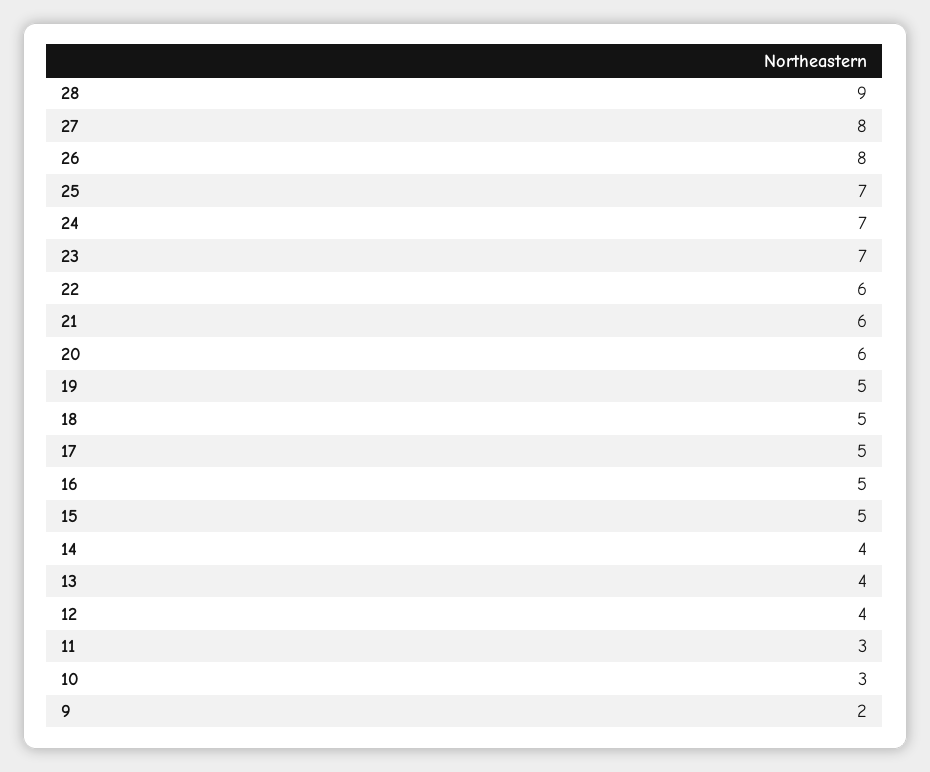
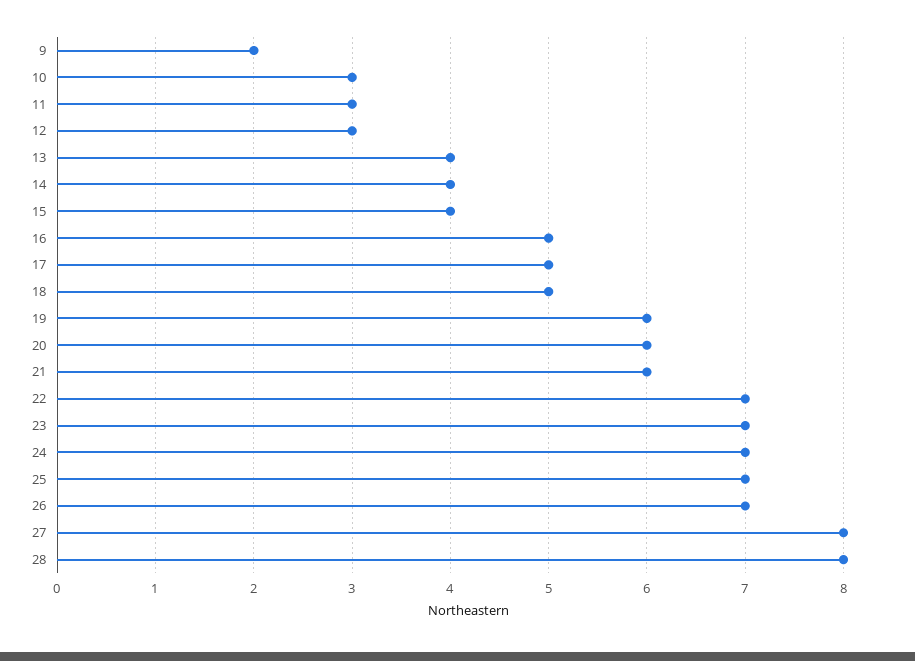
  {
-   "28": 9,
+   "28": 8,
    "27": 8,
-   "26": 8,
+   "26": 7,
    "25": 7,
    "24": 7,
    "23": 7,
-   "22": 6,
+   "22": 7,
    "21": 6,
    "20": 6,
-   "19": 5,
+   "19": 6,
    "18": 5,
    "17": 5,
    "16": 5,
-   "15": 5,
+   "15": 4,
    "14": 4,
    "13": 4,
-   "12": 4,
+   "12": 3,
    "11": 3,
    "10": 3,
    "9": 2
  }

